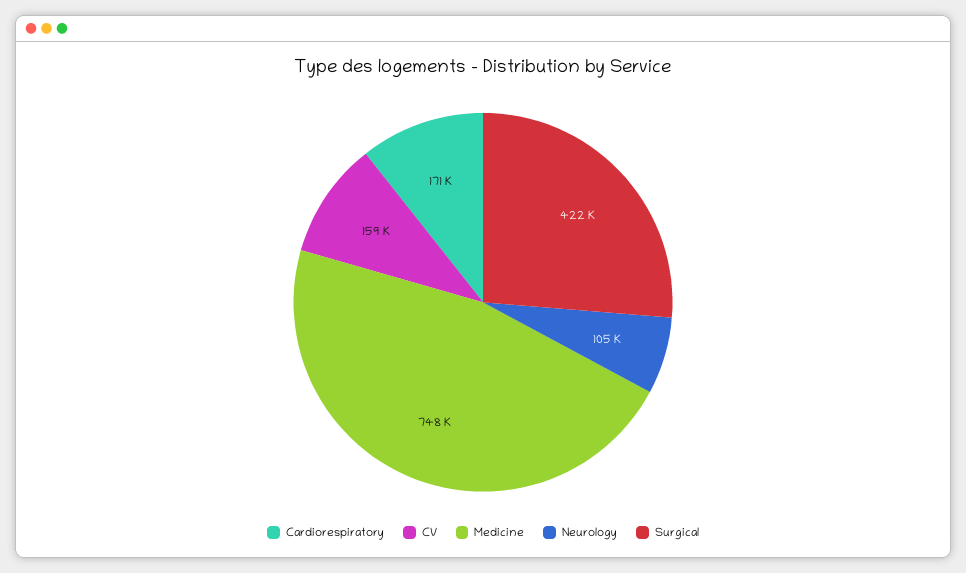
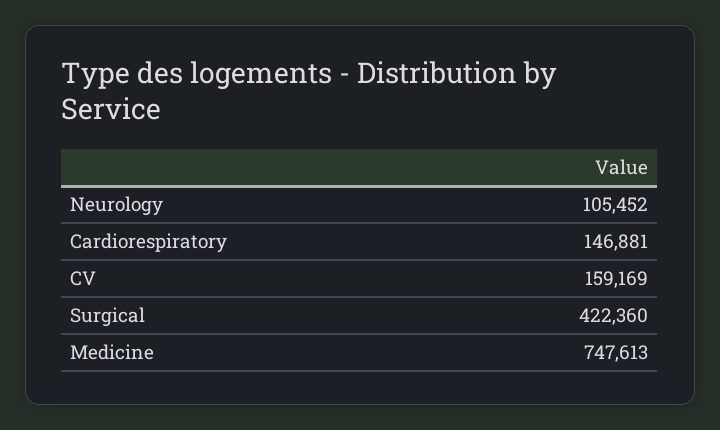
  {
-   "Cardiorespiratory": 171000,
+   "Cardiorespiratory": 146881,
    "CV": 159169,
    "Medicine": 747613,
    "Neurology": 105452,
    "Surgical": 422360
  }

